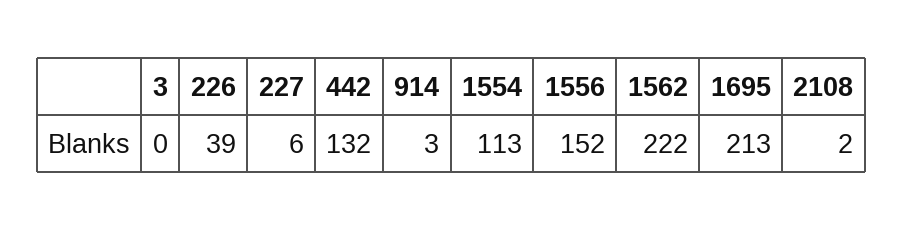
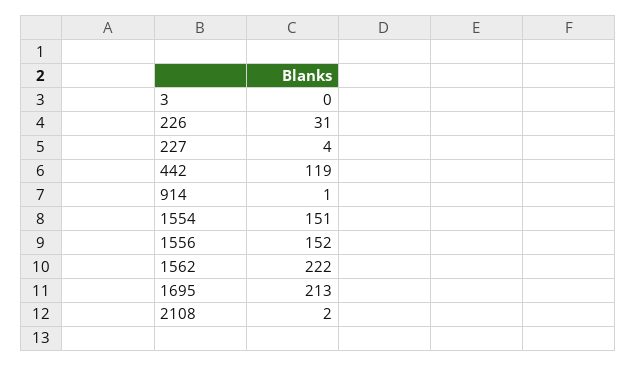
  {
    "3": 0,
-   "226": 39,
+   "226": 31,
-   "227": 6,
+   "227": 4,
-   "442": 132,
+   "442": 119,
-   "914": 3,
+   "914": 1,
-   "1554": 113,
+   "1554": 151,
    "1556": 152,
    "1562": 222,
    "1695": 213,
    "2108": 2
  }

